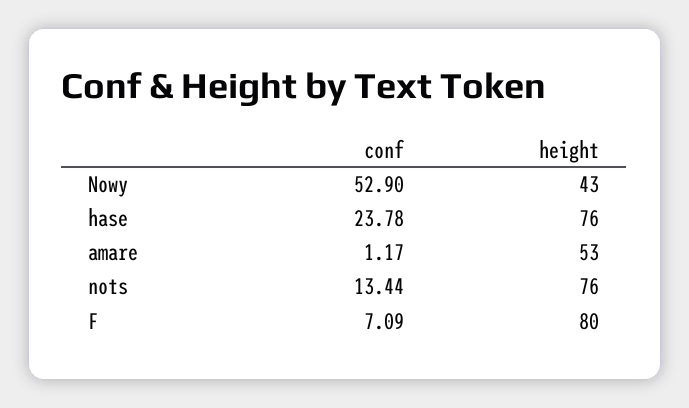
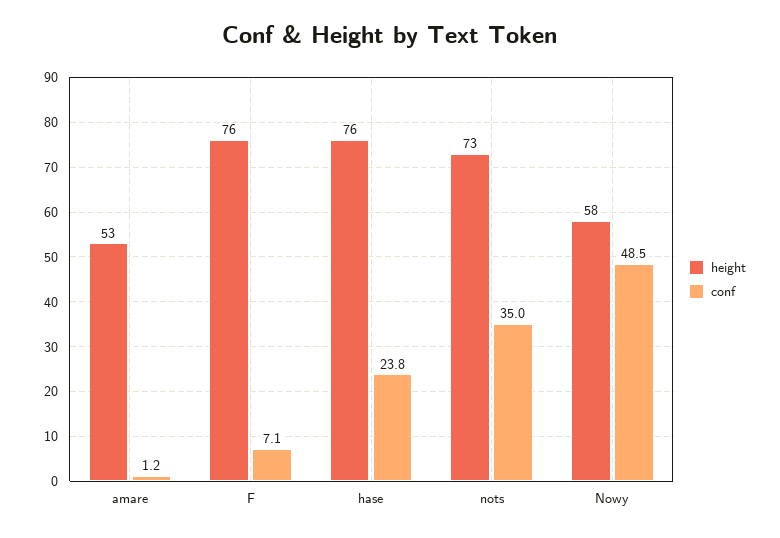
  {
    "conf": {
-     "Nowy": 52.9,
+     "Nowy": 48.5,
      "hase": 23.78,
      "amare": 1.17,
-     "nots": 13.44,
+     "nots": 35,
      "F": 7.09
    },
    "height": {
-     "Nowy": 43,
+     "Nowy": 58,
      "hase": 76,
      "amare": 53,
-     "nots": 76,
+     "nots": 73,
-     "F": 80
+     "F": 76
    }
  }

